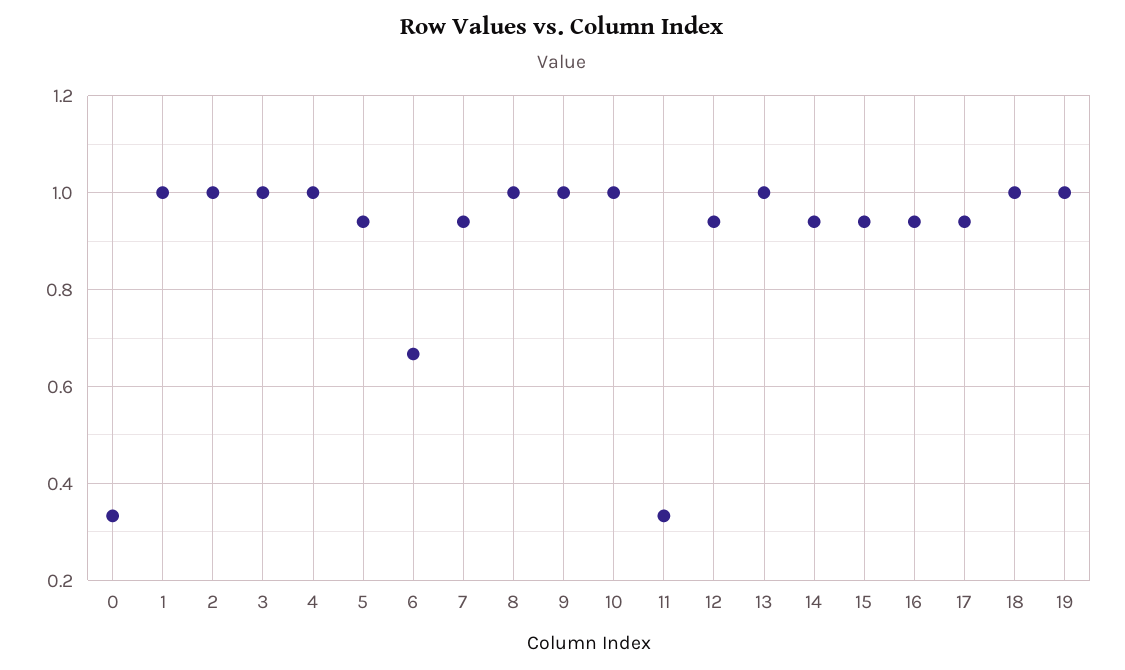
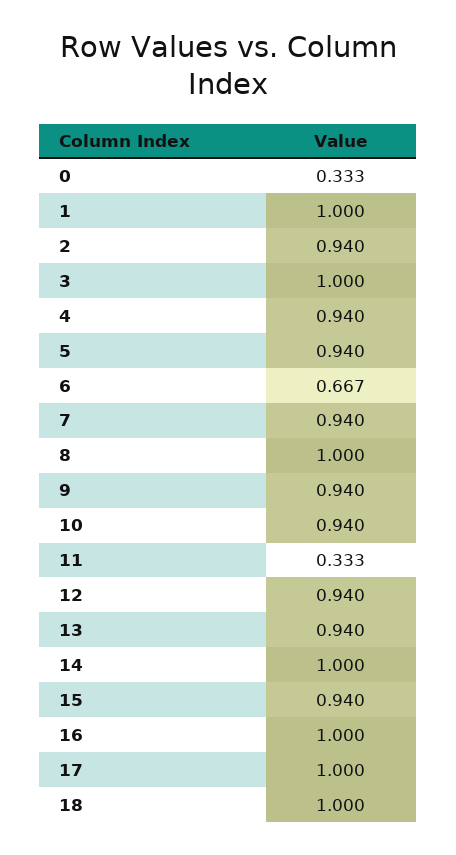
  {
    "0": 0.333,
    "1": 1,
-   "2": 1,
+   "2": 0.94,
    "3": 1,
-   "4": 1,
+   "4": 0.94,
    "5": 0.94,
    "6": 0.667,
    "7": 0.94,
    "8": 1,
-   "9": 1,
+   "9": 0.94,
-   "10": 1,
+   "10": 0.94,
    "11": 0.333,
    "12": 0.94,
-   "13": 1,
+   "13": 0.94,
-   "14": 0.94,
+   "14": 1,
    "15": 0.94,
-   "16": 0.94,
+   "16": 1,
-   "17": 0.94,
+   "17": 1,
-   "18": 1,
+   "18": 1
-   "19": 1
  }

